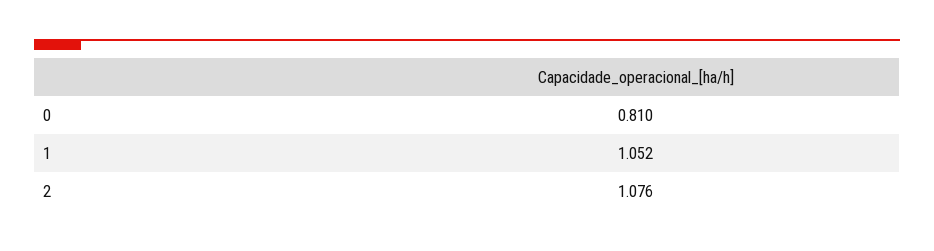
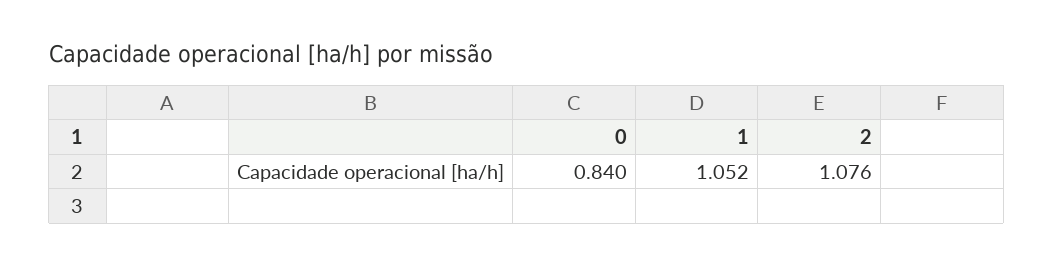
  {
-   "0": 0.81,
+   "0": 0.84,
    "1": 1.052,
    "2": 1.076
  }

